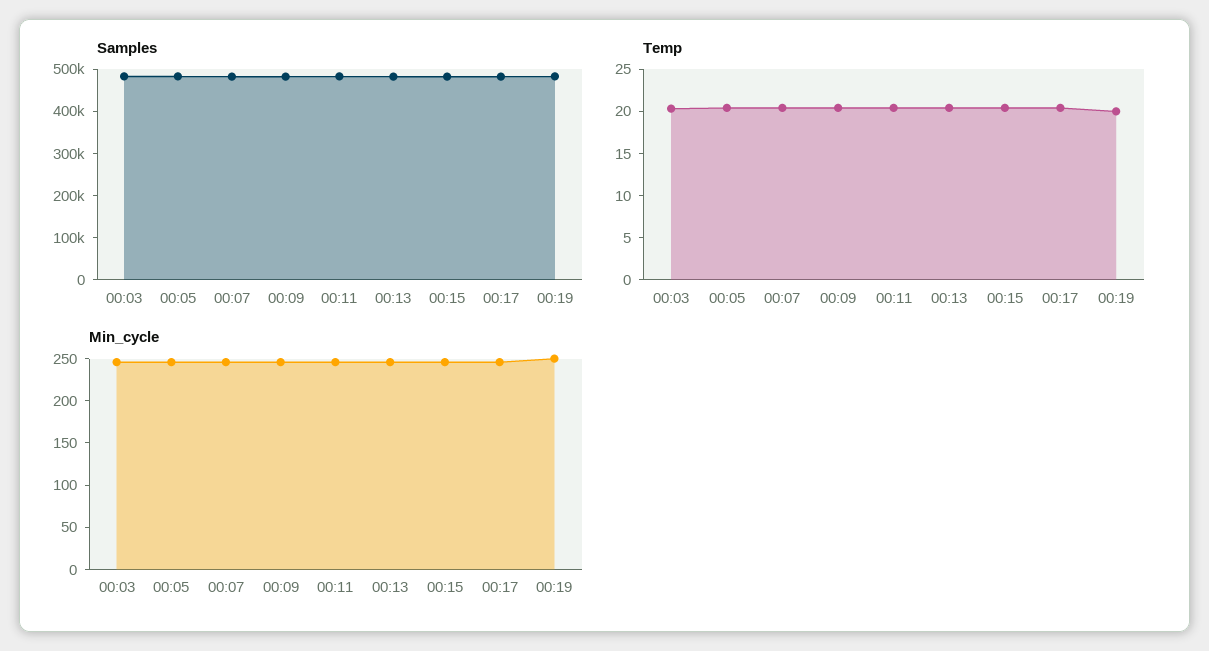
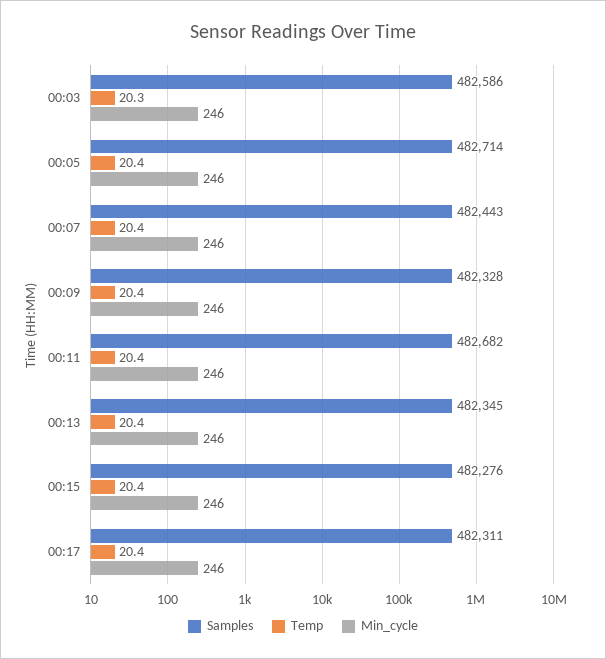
  {
    "Samples": {
      "00:03": 482586,
      "00:05": 482714,
      "00:07": 482443,
      "00:09": 482328,
      "00:11": 482682,
      "00:13": 482345,
      "00:15": 482276,
-     "00:17": 482311,
+     "00:17": 482311
-     "00:19": 480000
    },
    "Temp": {
      "00:03": 20.3,
      "00:05": 20.4,
      "00:07": 20.4,
      "00:09": 20.4,
      "00:11": 20.4,
      "00:13": 20.4,
      "00:15": 20.4,
-     "00:17": 20.4,
+     "00:17": 20.4
-     "00:19": 20
    },
    "Min_cycle": {
      "00:03": 246,
      "00:05": 246,
      "00:07": 246,
      "00:09": 246,
      "00:11": 246,
      "00:13": 246,
      "00:15": 246,
-     "00:17": 246,
+     "00:17": 246
-     "00:19": 250
    }
  }

